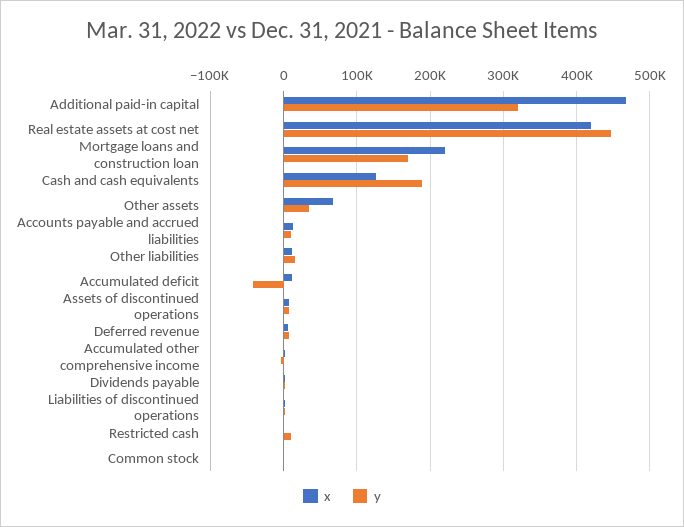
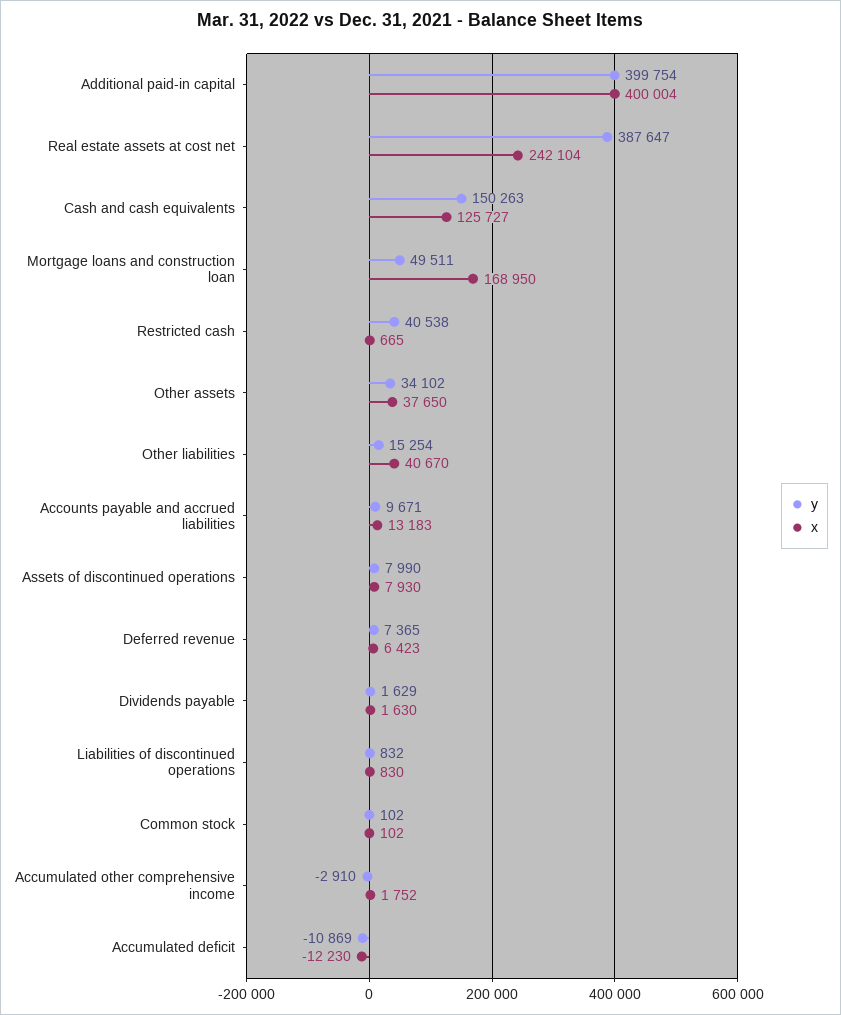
  {
    "x": {
-     "Additional paid-in capital": 470000,
+     "Additional paid-in capital": 400004,
-     "Real estate assets at cost net": 420000,
+     "Real estate assets at cost net": 242104,
-     "Mortgage loans and construction loan": 220000,
+     "Mortgage loans and construction loan": 168950,
      "Cash and cash equivalents": 125727,
-     "Other assets": 70000,
+     "Other assets": 37650,
      "Accounts payable and accrued liabilities": 13183,
-     "Other liabilities": 10000,
+     "Other liabilities": 40670,
-     "Accumulated deficit": 10000,
+     "Accumulated deficit": -12230,
      "Assets of discontinued operations": 7930,
      "Deferred revenue": 6423,
      "Accumulated other comprehensive income": 1752,
      "Dividends payable": 1630,
      "Liabilities of discontinued operations": 830,
      "Restricted cash": 665,
      "Common stock": 102
    },
    "y": {
-     "Additional paid-in capital": 320000,
+     "Additional paid-in capital": 399754,
-     "Real estate assets at cost net": 450000,
+     "Real estate assets at cost net": 387647,
-     "Mortgage loans and construction loan": 170000,
+     "Mortgage loans and construction loan": 49511,
-     "Cash and cash equivalents": 190000,
+     "Cash and cash equivalents": 150263,
      "Other assets": 34102,
      "Accounts payable and accrued liabilities": 9671,
      "Other liabilities": 15254,
-     "Accumulated deficit": -40000,
+     "Accumulated deficit": -10869,
      "Assets of discontinued operations": 7990,
      "Deferred revenue": 7365,
      "Accumulated other comprehensive income": -2910,
      "Dividends payable": 1629,
      "Liabilities of discontinued operations": 832,
-     "Restricted cash": 10000,
+     "Restricted cash": 40538,
      "Common stock": 102
    }
  }

